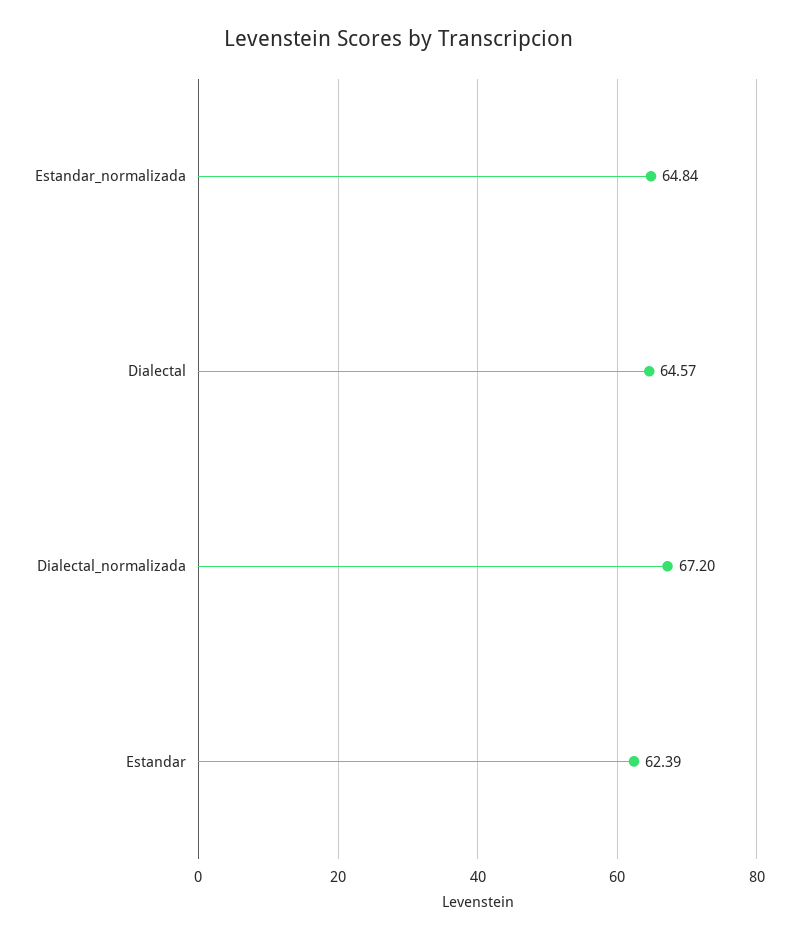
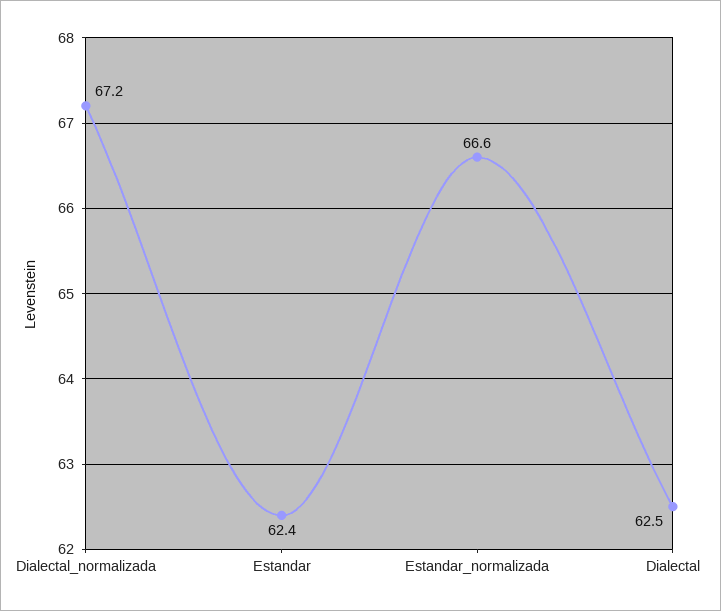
  {
-   "Estandar_normalizada": 64.84,
+   "Estandar_normalizada": 66.6,
-   "Dialectal": 64.57,
+   "Dialectal": 62.5,
    "Dialectal_normalizada": 67.2,
    "Estandar": 62.39
  }

